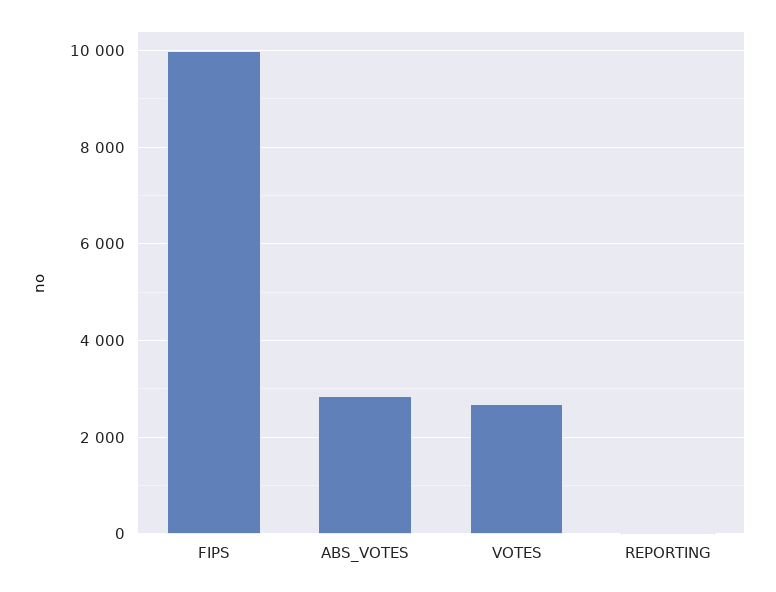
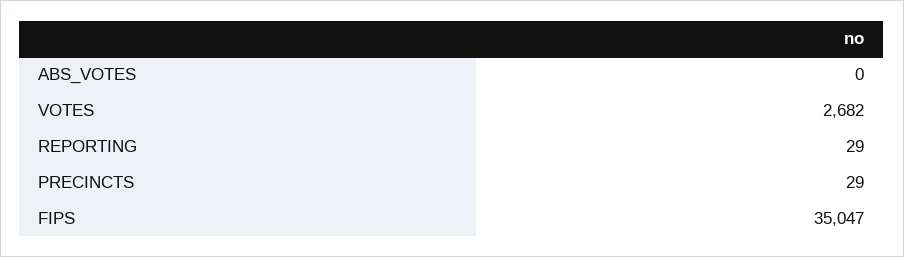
  {
-   "FIPS": 10000,
+   "FIPS": 35047,
-   "ABS_VOTES": 2800,
+   "ABS_VOTES": 0,
    "VOTES": 2682,
-   "REPORTING": 29
+   "REPORTING": 29,
+   "PRECINCTS": 29
  }

